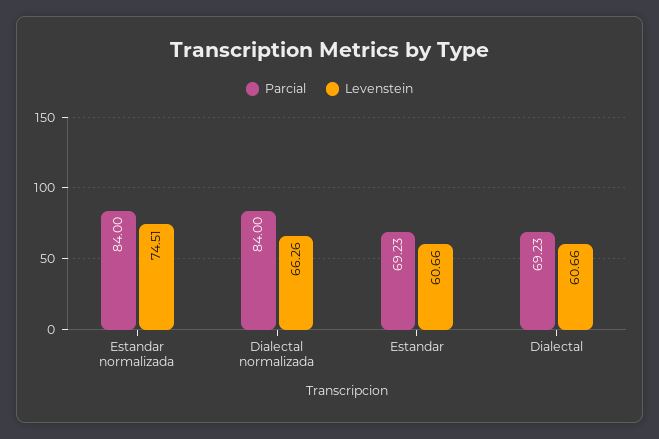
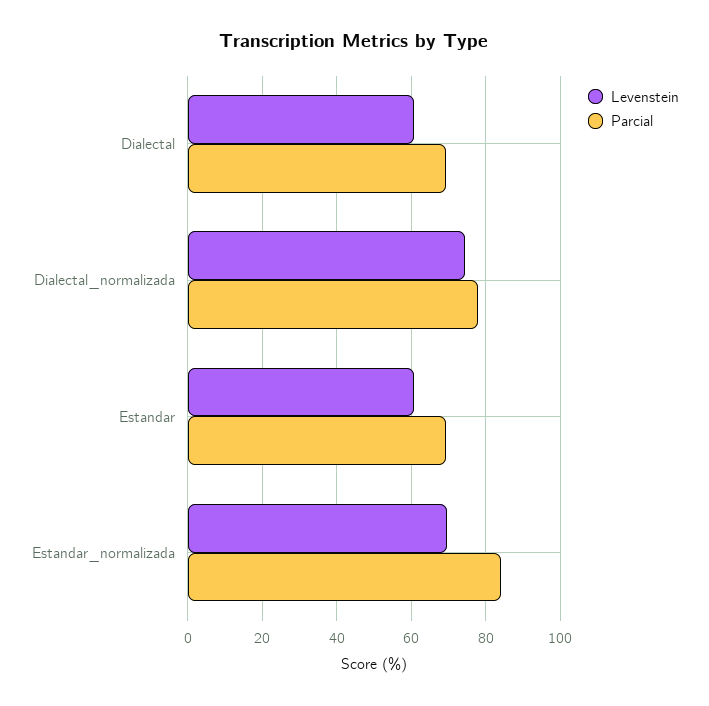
  {
    "Parcial": {
      "Estandar normalizada": 84,
-     "Dialectal normalizada": 84,
+     "Dialectal normalizada": 78,
      "Estandar": 69.23,
      "Dialectal": 69.23
    },
    "Levenstein": {
-     "Estandar normalizada": 74.51,
+     "Estandar normalizada": 70,
-     "Dialectal normalizada": 66.26,
+     "Dialectal normalizada": 74,
      "Estandar": 60.66,
      "Dialectal": 60.66
    }
  }

